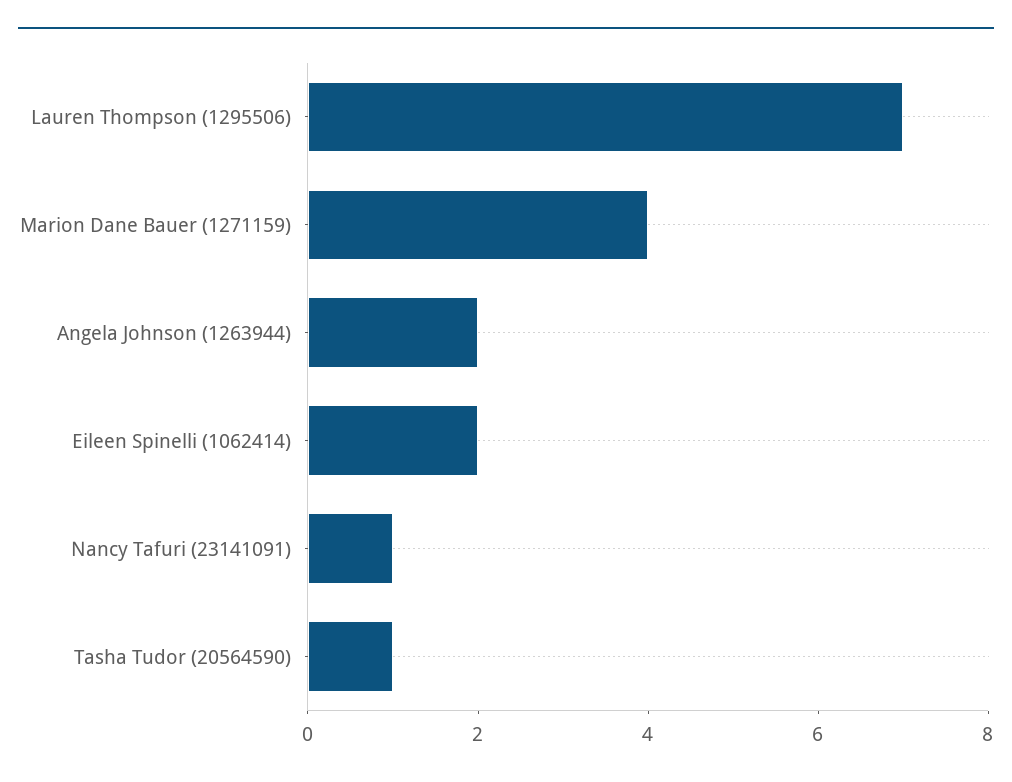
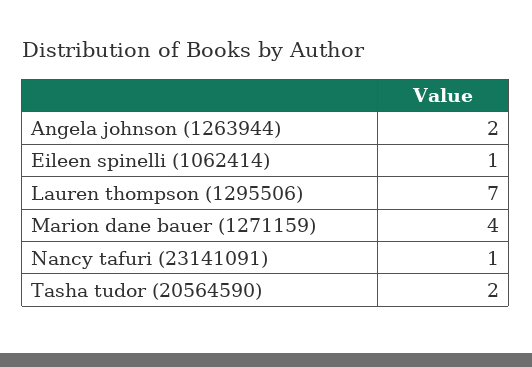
  {
    "Lauren Thompson (1295506)": 7,
    "Marion Dane Bauer (1271159)": 4,
    "Angela Johnson (1263944)": 2,
-   "Eileen Spinelli (1062414)": 2,
+   "Eileen Spinelli (1062414)": 1,
    "Nancy Tafuri (23141091)": 1,
-   "Tasha Tudor (20564590)": 1
+   "Tasha Tudor (20564590)": 2
  }

